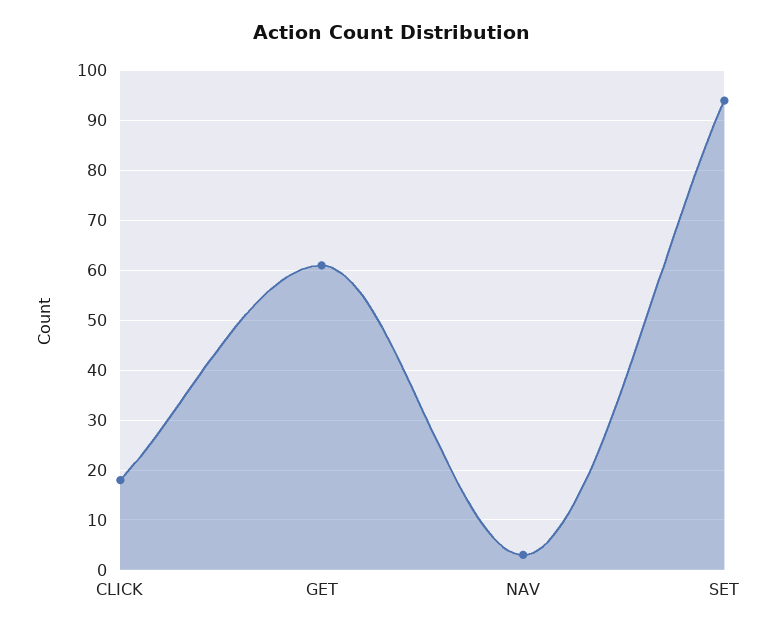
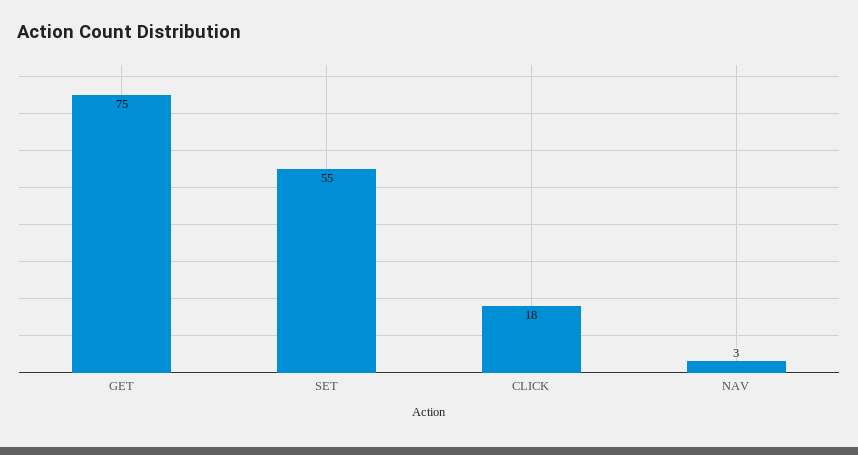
  {
    "CLICK": 18,
-   "GET": 60,
+   "GET": 75,
    "NAV": 3,
-   "SET": 95
+   "SET": 55
  }

